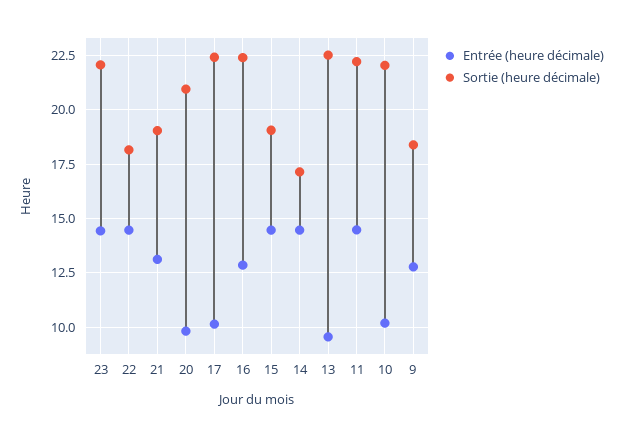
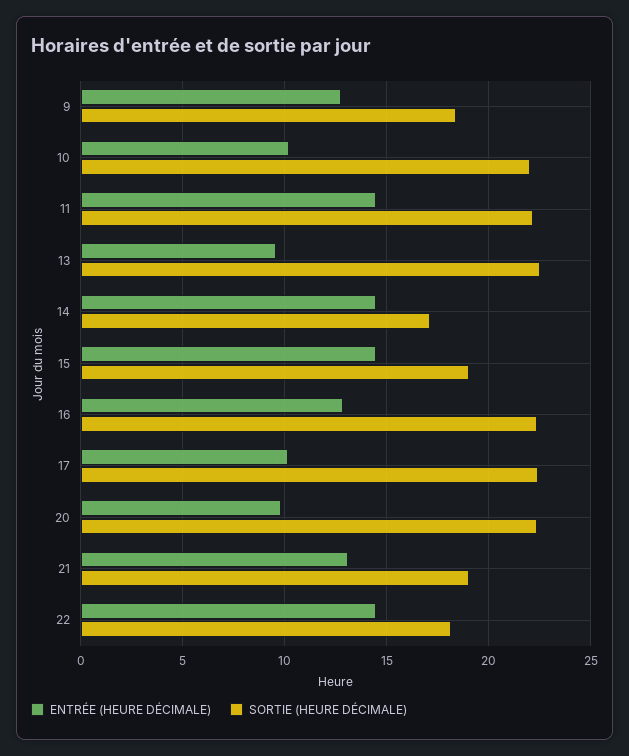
  {
    "Entrée (heure décimale)": {
-     "23": 14.5,
      "22": 14.5,
      "21": 13,
      "20": 10,
      "17": 10,
      "16": 13,
      "15": 14.5,
      "14": 14.5,
      "13": 9.5,
      "11": 14.5,
      "10": 10,
      "9": 13
    },
    "Sortie (heure décimale)": {
-     "23": 22,
      "22": 18,
      "21": 19,
-     "20": 21,
+     "20": 22.5,
      "17": 22.5,
      "16": 22.5,
      "15": 19,
      "14": 17,
      "13": 22.5,
      "11": 22,
      "10": 22,
      "9": 18.5
    }
  }

